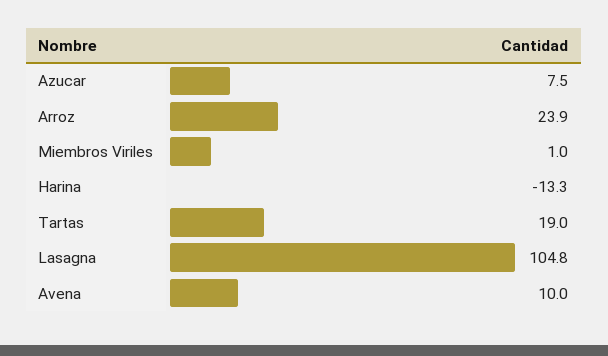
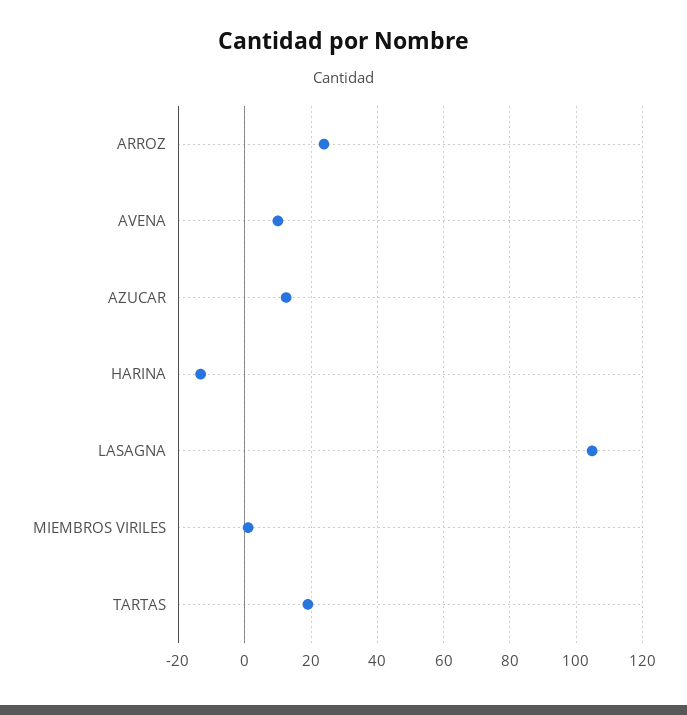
  {
-   "Azucar": 7.5,
+   "Azucar": 12,
    "Arroz": 23.9,
    "Miembros Viriles": 1,
    "Harina": -13.3,
    "Tartas": 19,
    "Lasagna": 104.8,
    "Avena": 10
  }

